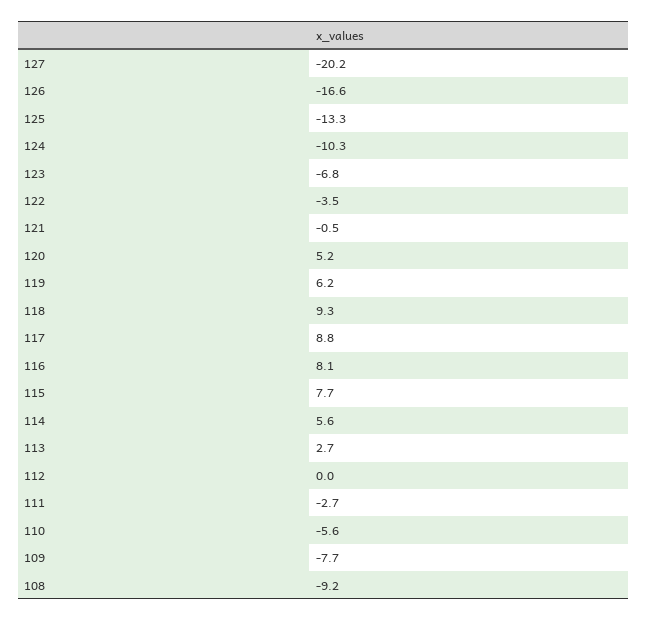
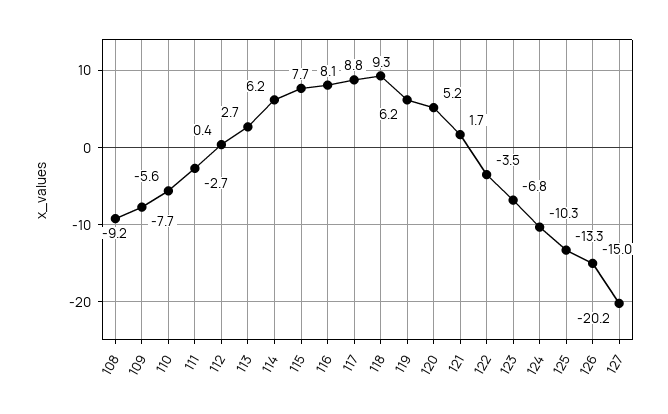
  {
    "127": -20.2,
-   "126": -16.6,
+   "126": -15,
    "125": -13.3,
    "124": -10.3,
    "123": -6.8,
    "122": -3.5,
-   "121": -0.5,
+   "121": 1.7,
    "120": 5.2,
    "119": 6.2,
    "118": 9.3,
    "117": 8.8,
    "116": 8.1,
    "115": 7.7,
-   "114": 5.6,
+   "114": 6.2,
    "113": 2.7,
-   "112": 0,
+   "112": 0.4,
    "111": -2.7,
    "110": -5.6,
    "109": -7.7,
    "108": -9.2
  }

